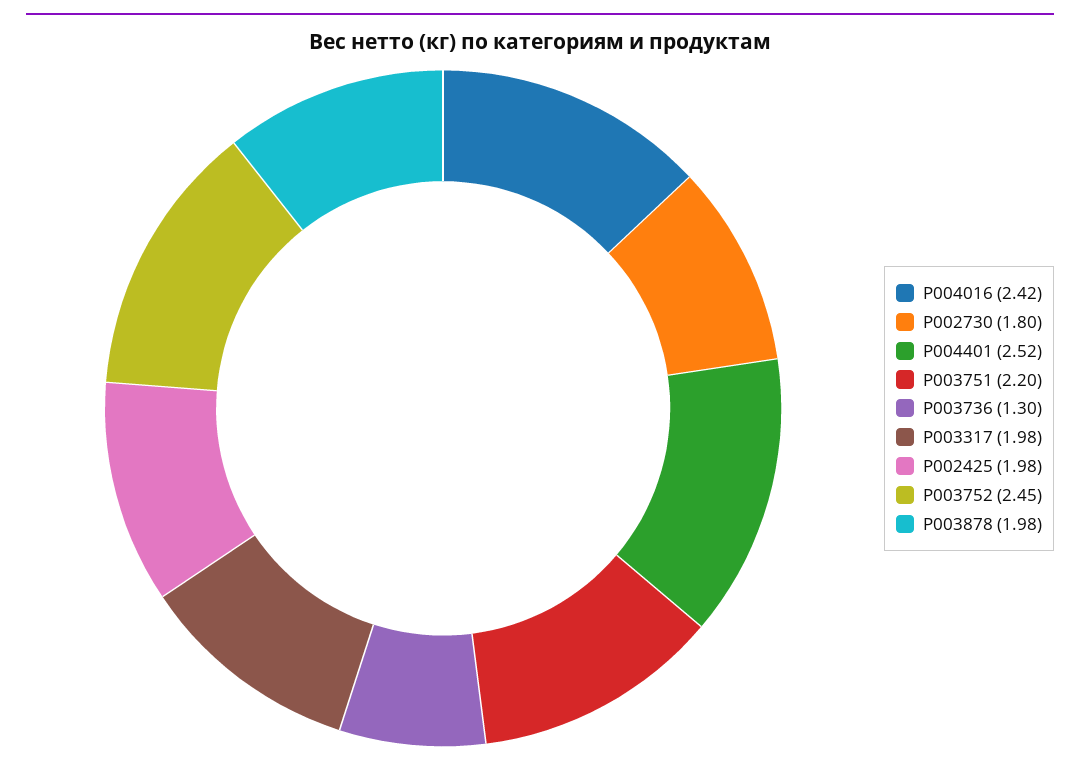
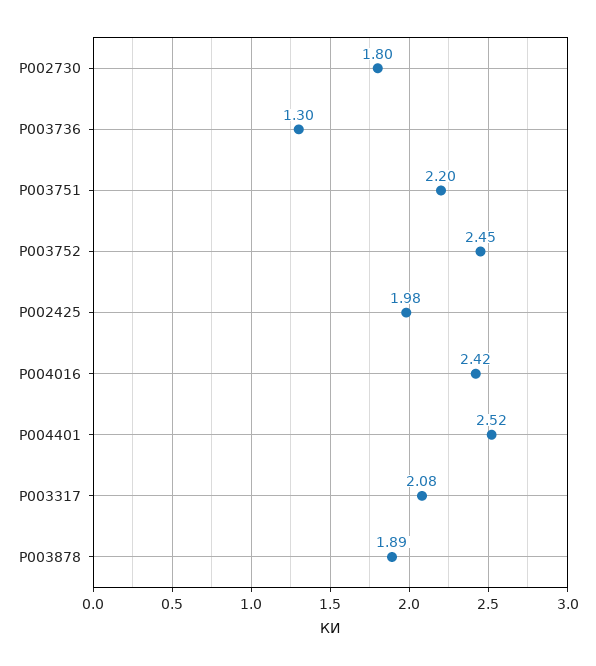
  {
    "P004016": 2.42,
    "P002730": 1.8,
    "P004401": 2.52,
    "P003751": 2.2,
    "P003736": 1.3,
-   "P003317": 1.98,
+   "P003317": 2.08,
    "P002425": 1.98,
    "P003752": 2.45,
-   "P003878": 1.98
+   "P003878": 1.89
  }

